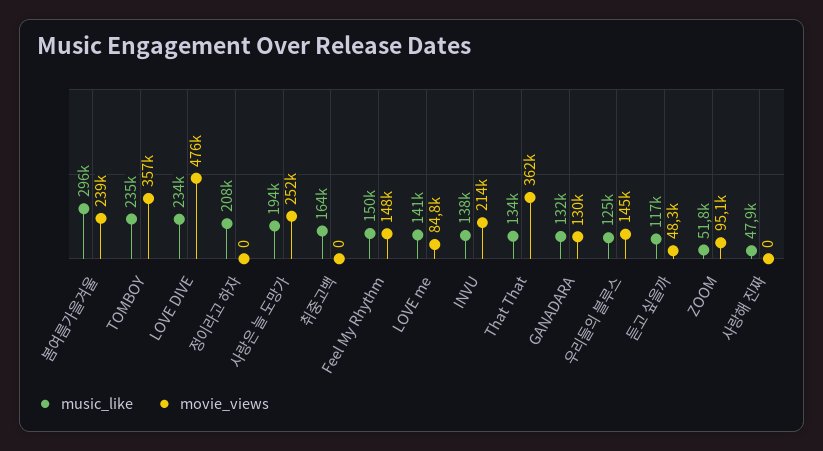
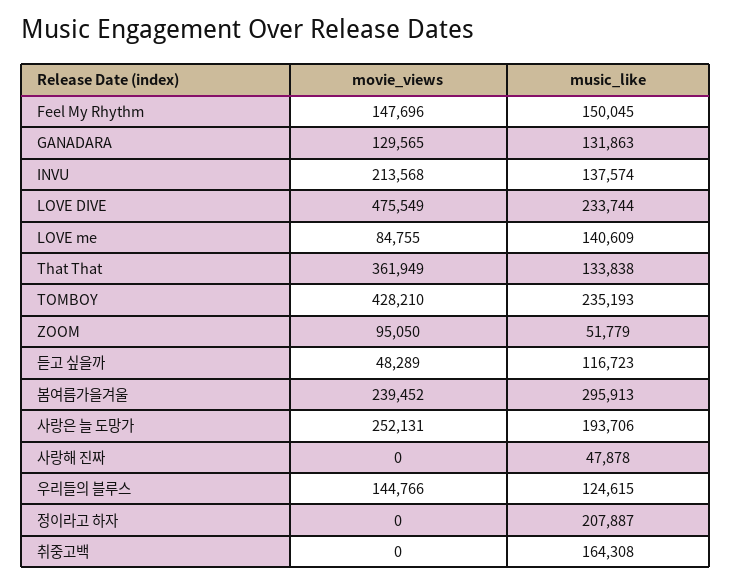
  {
    "music_like": {
      "봄여름가을겨울": 295913,
      "TOMBOY": 235193,
      "LOVE DIVE": 233744,
      "정이라고 하자": 207887,
      "사랑은 늘 도망가": 193706,
      "취중고백": 164308,
      "Feel My Rhythm": 150045,
      "LOVE me": 140609,
      "INVU": 137574,
      "That That": 133838,
      "GANADARA": 131863,
      "우리들의 블루스": 124615,
      "듣고 싶을까": 116723,
      "ZOOM": 51779,
      "사랑해 진짜": 47878
    },
    "movie_views": {
      "봄여름가을겨울": 239452,
-     "TOMBOY": 357000,
+     "TOMBOY": 428210,
      "LOVE DIVE": 475549,
      "정이라고 하자": 0,
      "사랑은 늘 도망가": 252131,
      "취중고백": 0,
      "Feel My Rhythm": 147696,
      "LOVE me": 84755,
      "INVU": 213568,
      "That That": 361949,
      "GANADARA": 129565,
      "우리들의 블루스": 144766,
      "듣고 싶을까": 48289,
      "ZOOM": 95050,
      "사랑해 진짜": 0
    }
  }

